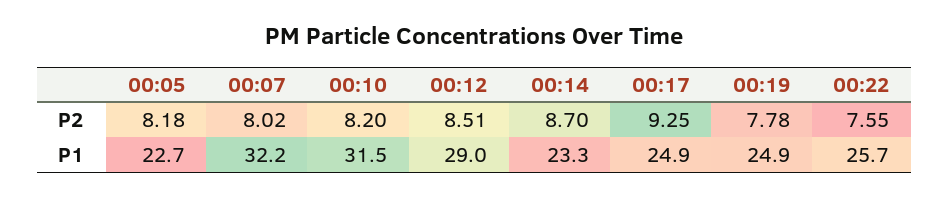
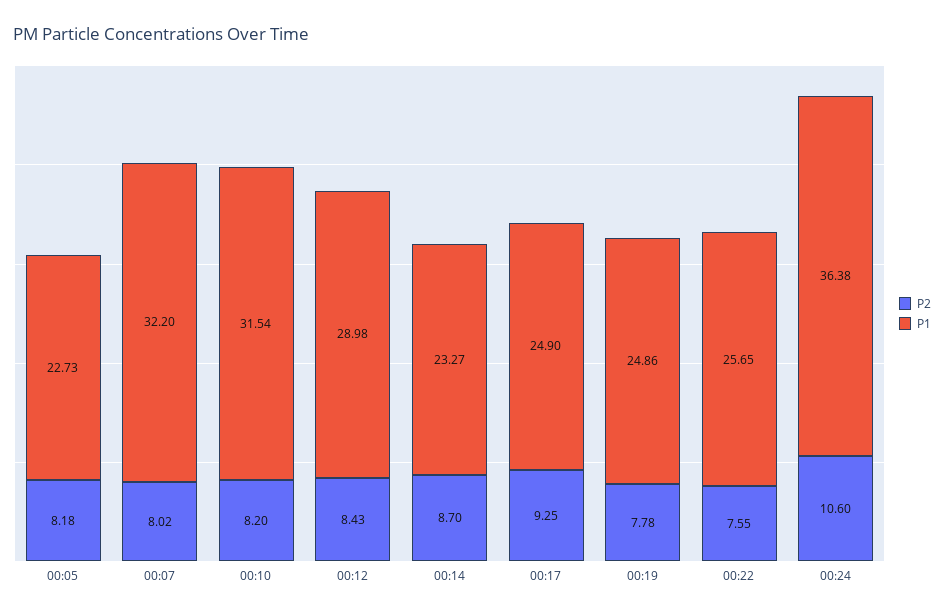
  {
    "P2": {
      "00:05": 8.18,
      "00:07": 8.02,
      "00:10": 8.2,
-     "00:12": 8.51,
+     "00:12": 8.43,
      "00:14": 8.7,
      "00:17": 9.25,
      "00:19": 7.78,
-     "00:22": 7.55
+     "00:22": 7.55,
+     "00:24": 10.6
    },
    "P1": {
      "00:05": 22.73,
      "00:07": 32.2,
      "00:10": 31.54,
      "00:12": 28.98,
      "00:14": 23.27,
      "00:17": 24.9,
      "00:19": 24.86,
-     "00:22": 25.65
+     "00:22": 25.65,
+     "00:24": 36.38
    }
  }

